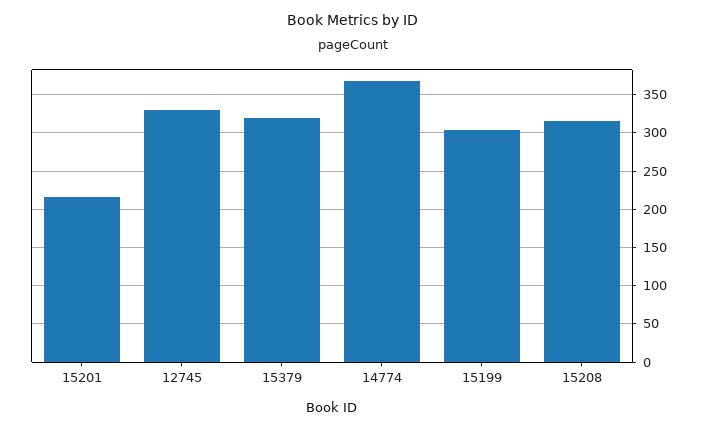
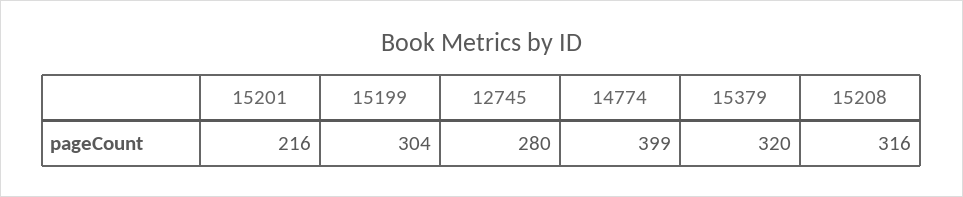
  {
    "15201": 216,
-   "12745": 330,
+   "12745": 280,
    "15379": 320,
-   "14774": 370,
+   "14774": 399,
    "15199": 304,
    "15208": 316
  }

